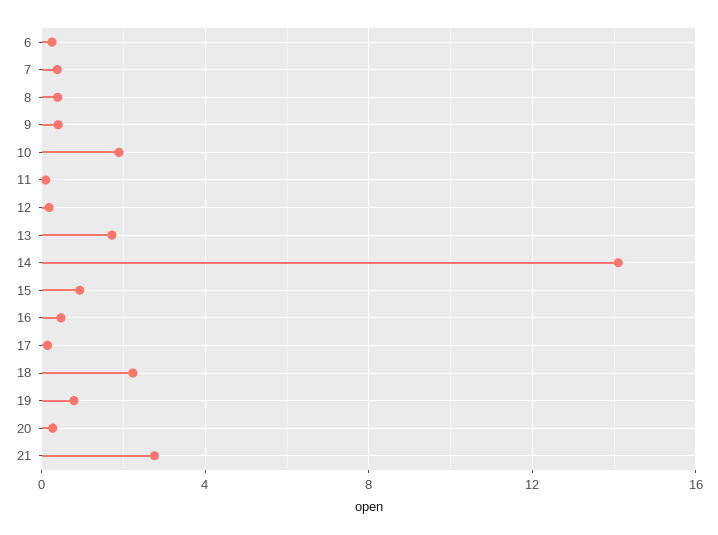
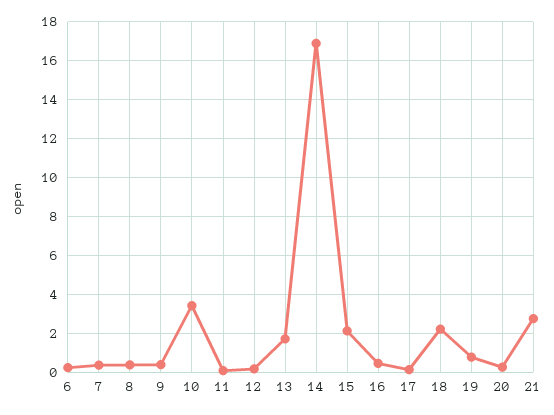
  {
    "6": 0.5,
    "7": 0.5,
    "8": 0.5,
    "9": 0.5,
-   "10": 2,
+   "10": 3.5,
    "11": 0,
    "12": 0,
    "13": 1.5,
-   "14": 14,
+   "14": 17,
-   "15": 1,
+   "15": 2,
    "16": 0.5,
    "17": 0,
    "18": 2,
    "19": 1,
    "20": 0.5,
    "21": 3
  }

